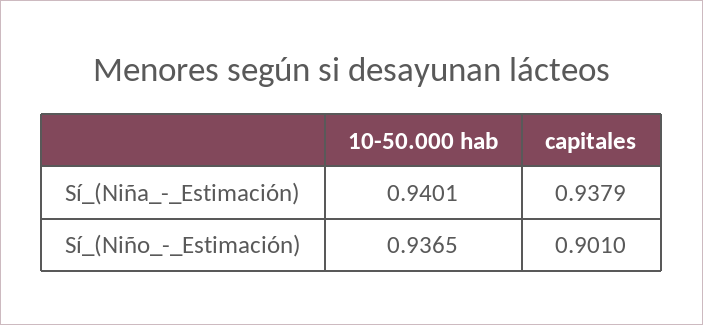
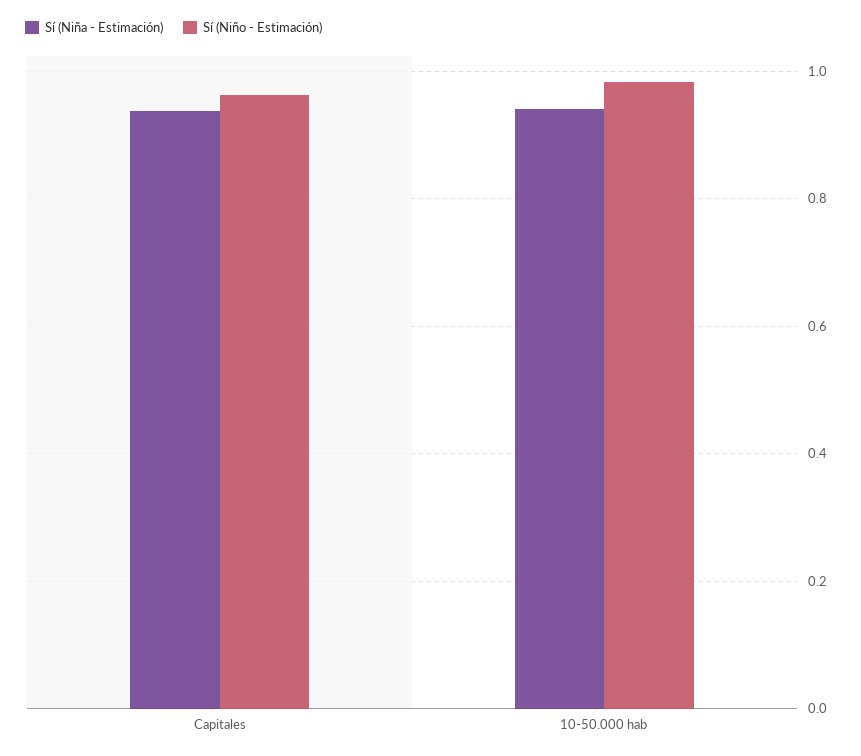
  {
    "Sí_(Niña_-_Estimación)": {
      "10-50.000 hab": 0.9401,
      "capitales": 0.9379
    },
    "Sí_(Niño_-_Estimación)": {
-     "10-50.000 hab": 0.9365,
+     "10-50.000 hab": 0.98,
-     "capitales": 0.901
+     "capitales": 0.96
    }
  }

